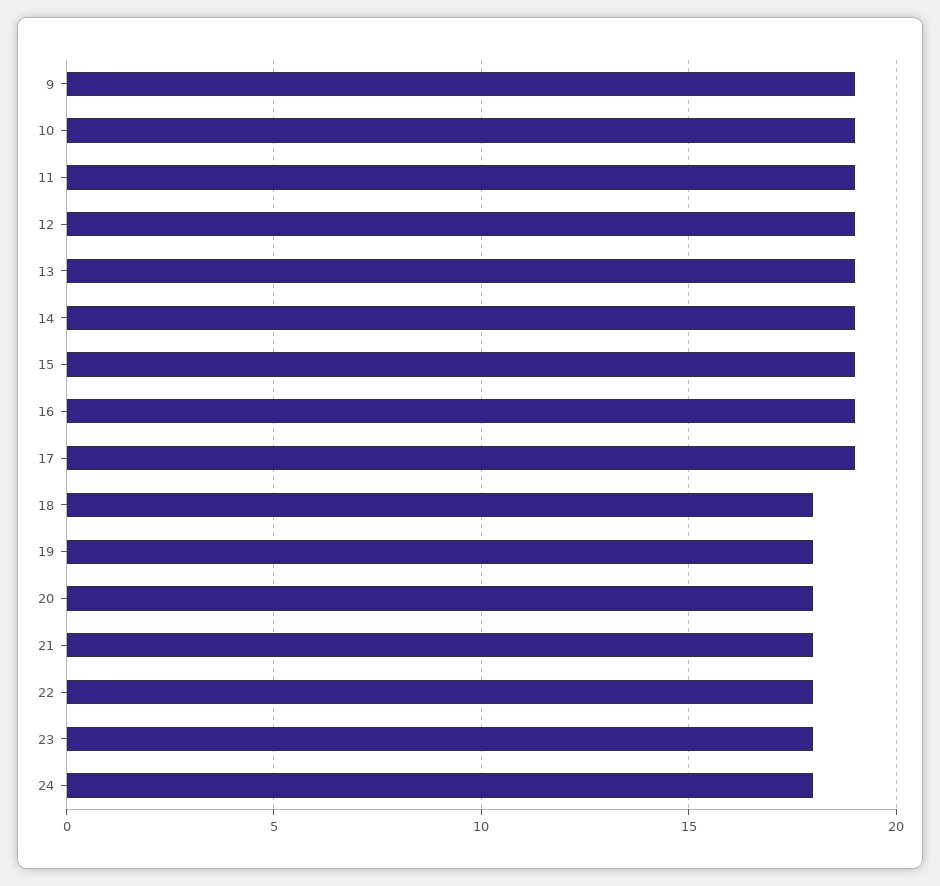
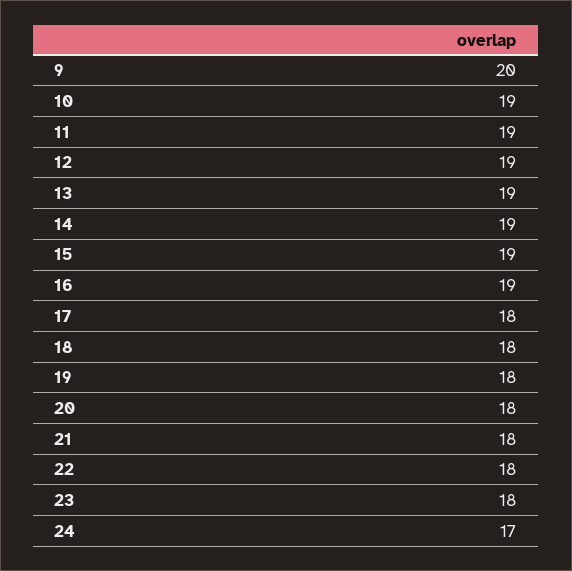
  {
-   "9": 19,
+   "9": 20,
    "10": 19,
    "11": 19,
    "12": 19,
    "13": 19,
    "14": 19,
    "15": 19,
    "16": 19,
-   "17": 19,
+   "17": 18,
    "18": 18,
    "19": 18,
    "20": 18,
    "21": 18,
    "22": 18,
    "23": 18,
-   "24": 18
+   "24": 17
  }

